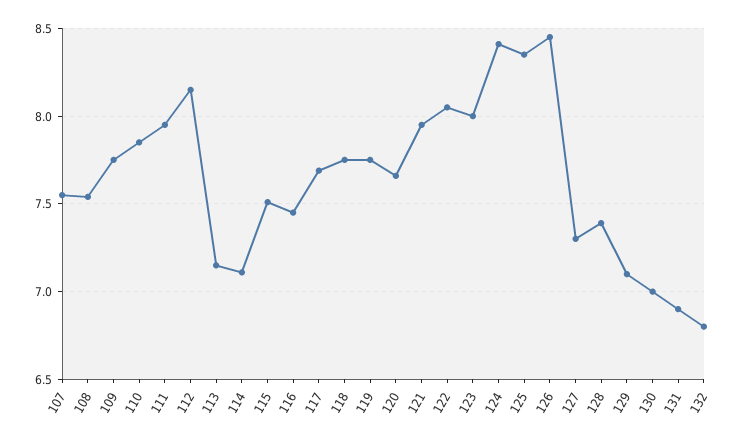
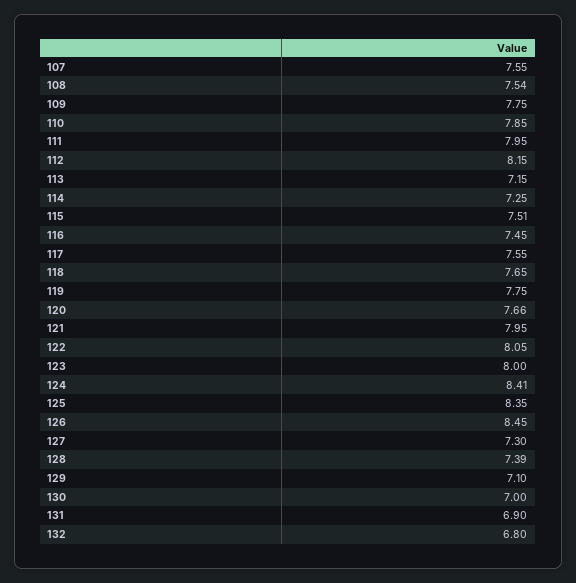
  {
    "107": 7.55,
    "108": 7.54,
    "109": 7.75,
    "110": 7.85,
    "111": 7.95,
    "112": 8.15,
    "113": 7.15,
-   "114": 7.1,
+   "114": 7.25,
    "115": 7.51,
    "116": 7.45,
-   "117": 7.7,
+   "117": 7.55,
-   "118": 7.75,
+   "118": 7.65,
    "119": 7.75,
    "120": 7.66,
    "121": 7.95,
    "122": 8.05,
    "123": 8,
    "124": 8.41,
    "125": 8.35,
    "126": 8.45,
    "127": 7.3,
    "128": 7.39,
    "129": 7.1,
    "130": 7,
    "131": 6.9,
    "132": 6.8
  }

